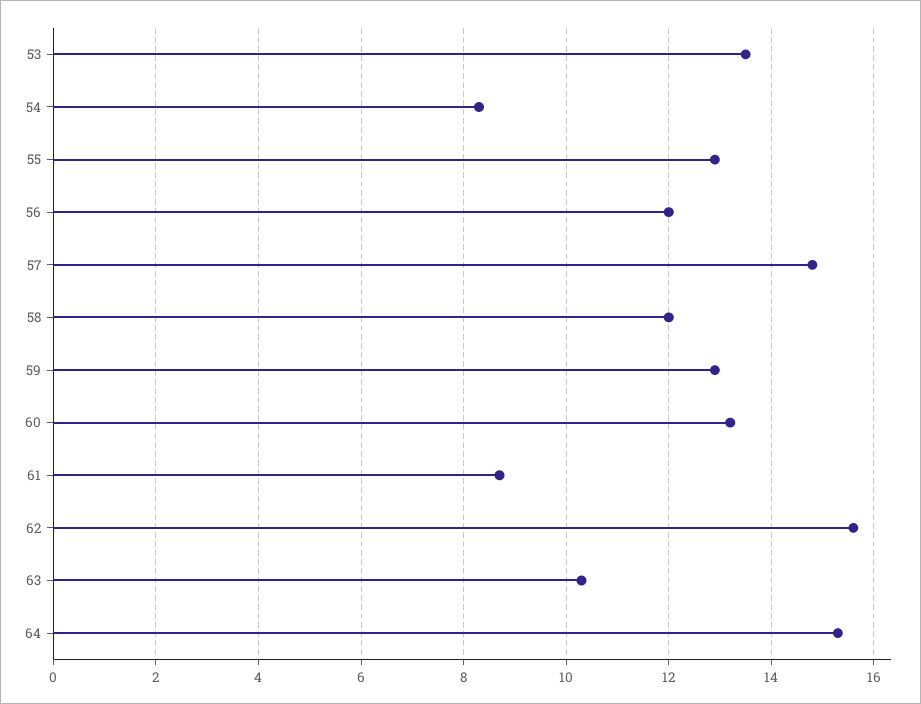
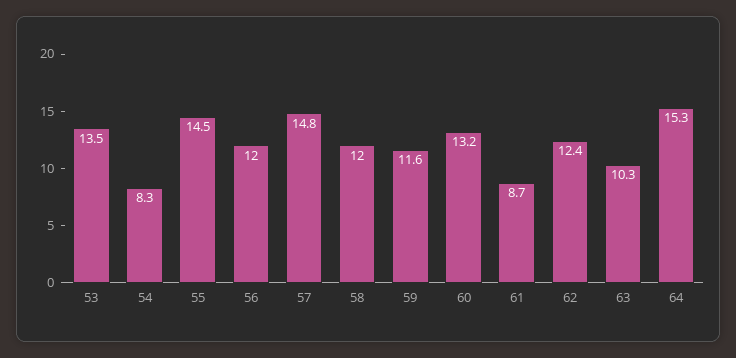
  {
    "53": 13.5,
    "54": 8.3,
-   "55": 13,
+   "55": 14.5,
    "56": 12,
    "57": 14.8,
    "58": 12,
-   "59": 13,
+   "59": 11.6,
    "60": 13.2,
    "61": 8.7,
-   "62": 15.5,
+   "62": 12.4,
    "63": 10.3,
    "64": 15.3
  }

